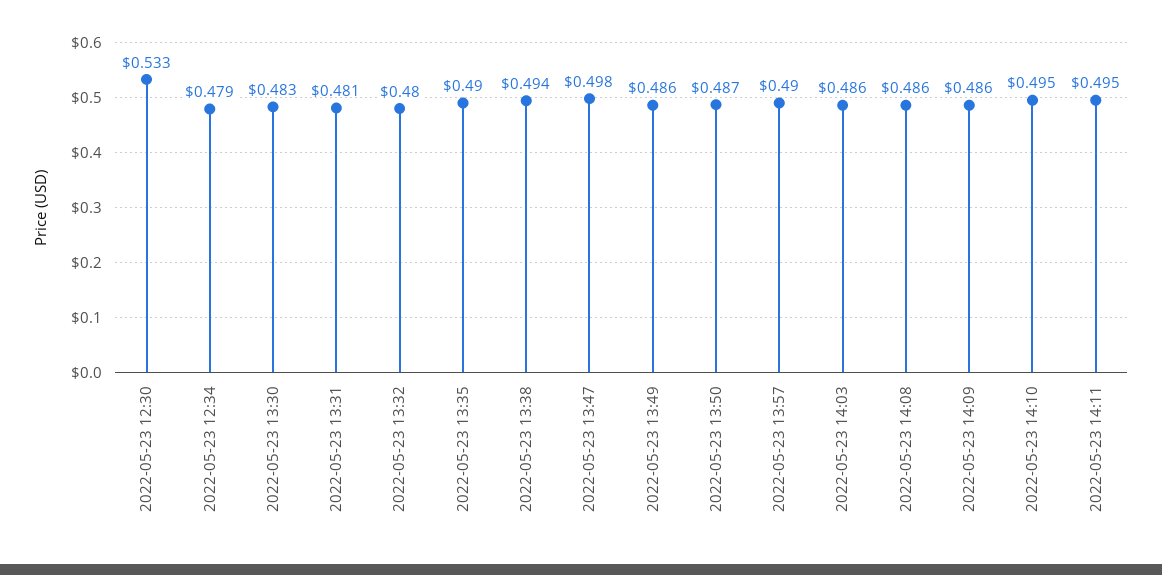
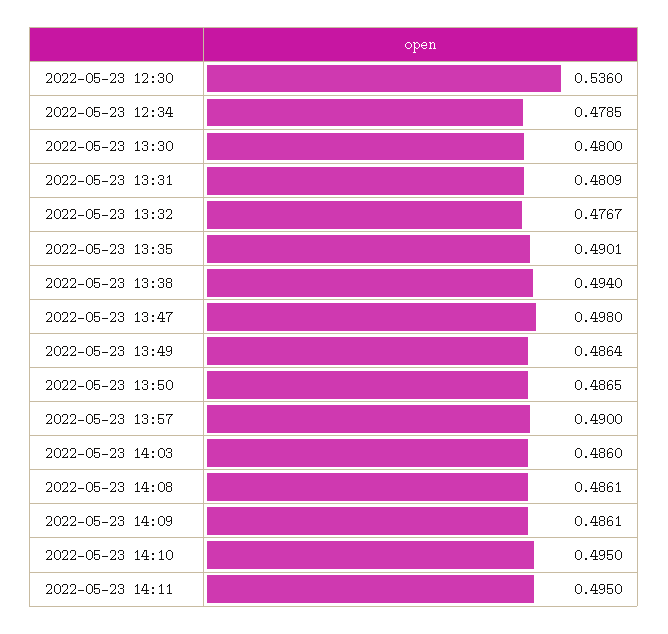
  {
-   "2022-05-23 12:30": 0.533,
+   "2022-05-23 12:30": 0.536,
    "2022-05-23 12:34": 0.4785,
-   "2022-05-23 13:30": 0.483,
+   "2022-05-23 13:30": 0.48,
    "2022-05-23 13:31": 0.4809,
-   "2022-05-23 13:32": 0.48,
+   "2022-05-23 13:32": 0.4767,
    "2022-05-23 13:35": 0.4901,
    "2022-05-23 13:38": 0.494,
    "2022-05-23 13:47": 0.498,
    "2022-05-23 13:49": 0.4864,
    "2022-05-23 13:50": 0.4865,
    "2022-05-23 13:57": 0.49,
    "2022-05-23 14:03": 0.486,
    "2022-05-23 14:08": 0.4861,
    "2022-05-23 14:09": 0.4861,
    "2022-05-23 14:10": 0.495,
    "2022-05-23 14:11": 0.495
  }

